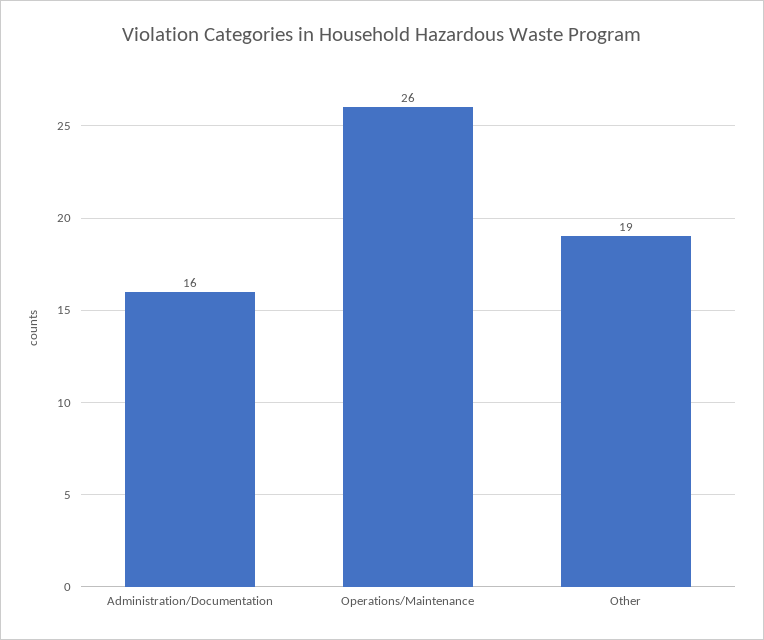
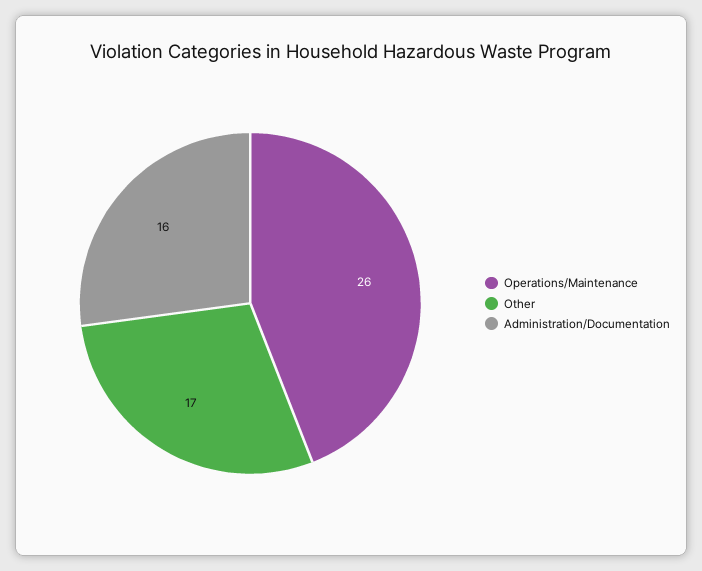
  {
    "Administration/Documentation": 16,
    "Operations/Maintenance": 26,
-   "Other": 19
+   "Other": 17
  }

